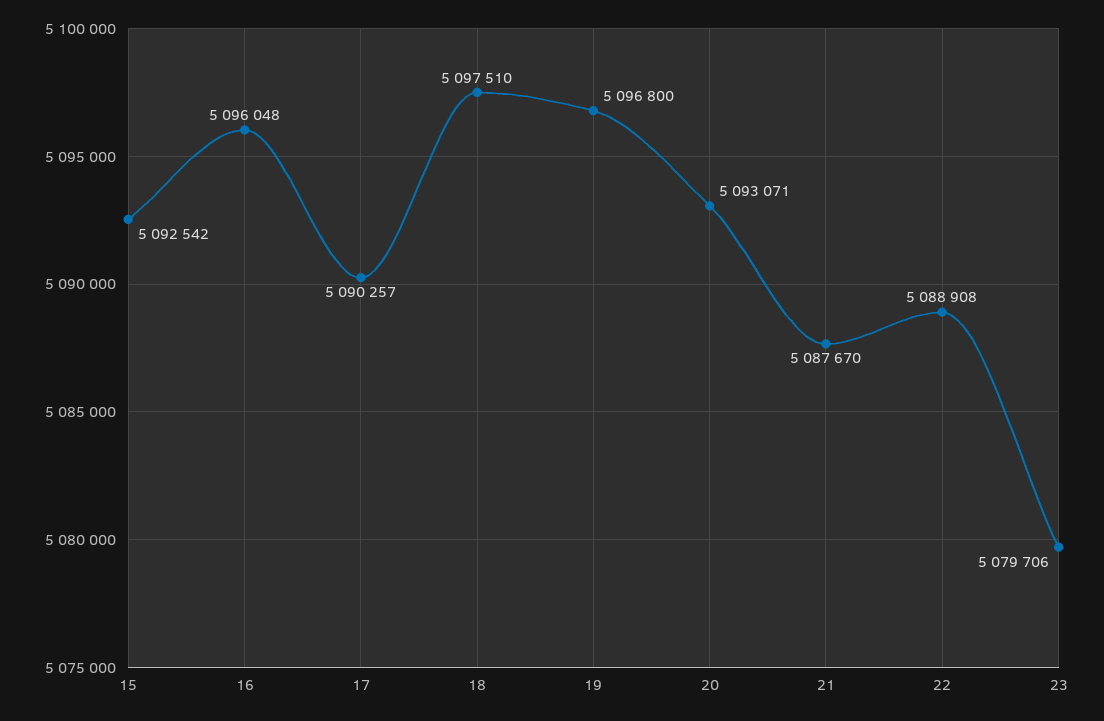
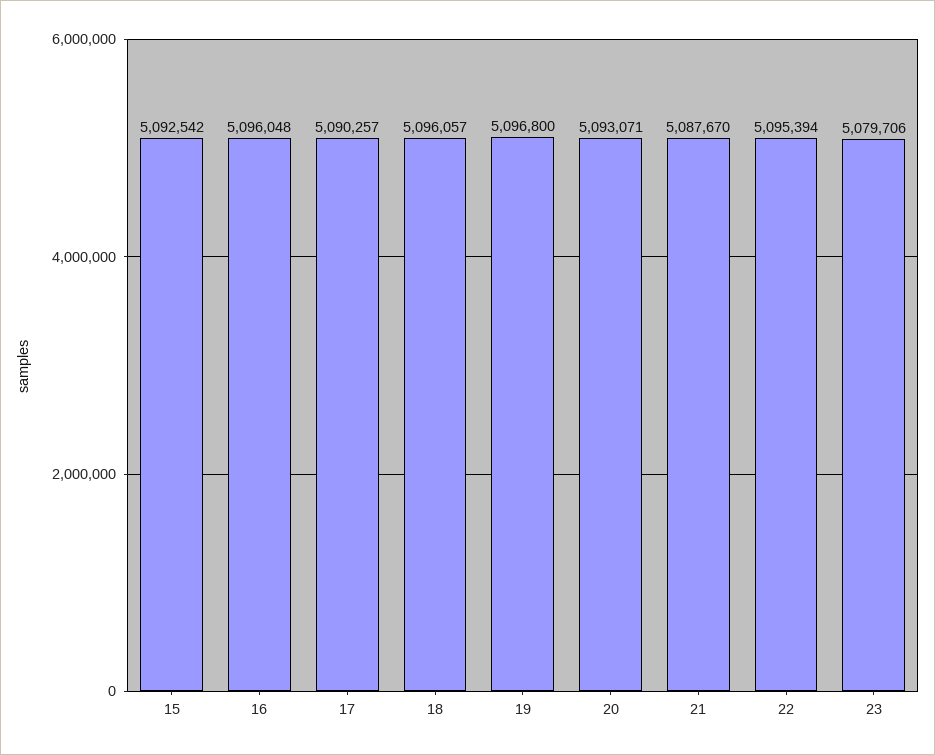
  {
    "15": 5092542,
    "16": 5096048,
    "17": 5090257,
-   "18": 5097510,
+   "18": 5096057,
    "19": 5096800,
    "20": 5093071,
    "21": 5087670,
-   "22": 5088908,
+   "22": 5095394,
    "23": 5079706
  }

